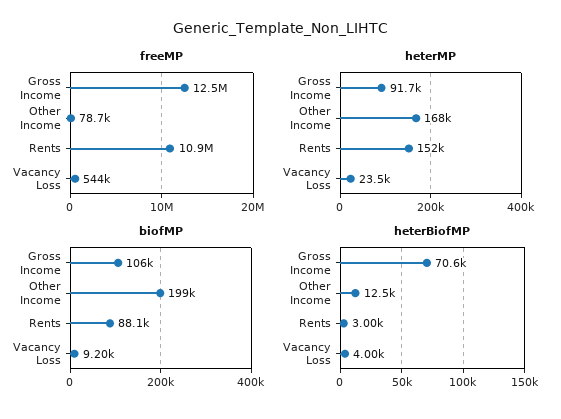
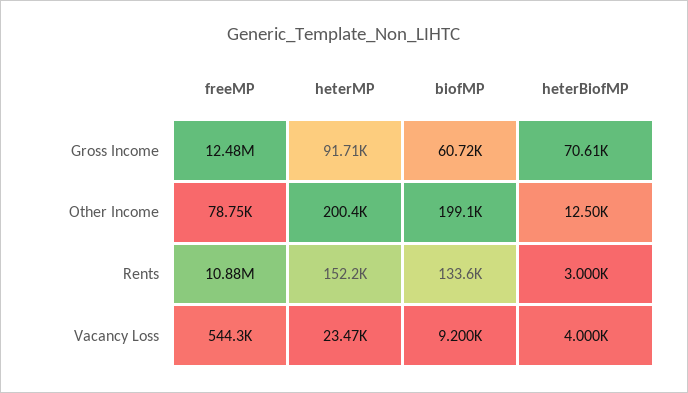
  {
    "freeMP": {
      "Gross Income": 12480000,
      "Other Income": 78750,
      "Rents": 10880000,
      "Vacancy Loss": 544300
    },
    "heterMP": {
      "Gross Income": 91710,
-     "Other Income": 168000,
+     "Other Income": 200400,
      "Rents": 152200,
      "Vacancy Loss": 23470
    },
    "biofMP": {
-     "Gross Income": 106000,
+     "Gross Income": 60720,
      "Other Income": 199100,
-     "Rents": 88100,
+     "Rents": 133600,
      "Vacancy Loss": 9200
    },
    "heterBiofMP": {
      "Gross Income": 70610,
      "Other Income": 12500,
      "Rents": 3000,
      "Vacancy Loss": 4000
    }
  }

